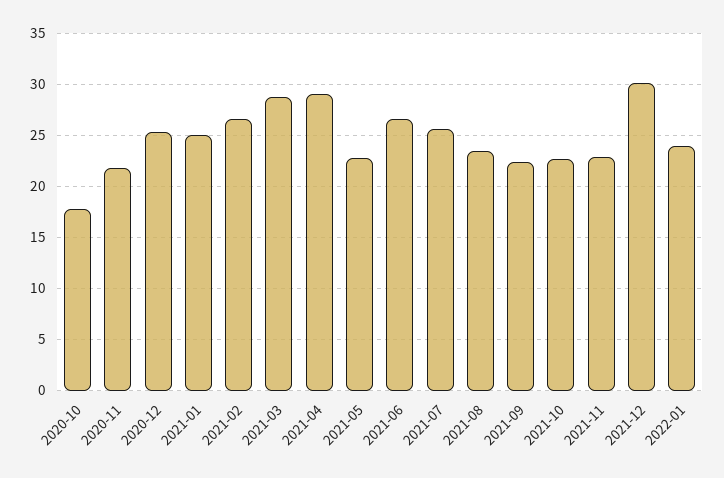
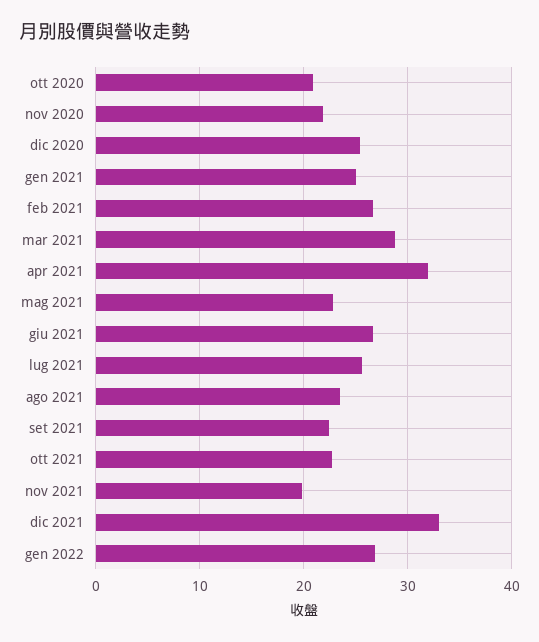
  {
-   "2020-10": 18,
+   "2020-10": 21,
    "2020-11": 22,
    "2020-12": 25,
    "2021-01": 25,
    "2021-02": 27,
    "2021-03": 29,
-   "2021-04": 29,
+   "2021-04": 32,
    "2021-05": 23,
    "2021-06": 27,
    "2021-07": 26,
    "2021-08": 24,
    "2021-09": 22,
    "2021-10": 23,
-   "2021-11": 23,
+   "2021-11": 20,
-   "2021-12": 30,
+   "2021-12": 33,
-   "2022-01": 24
+   "2022-01": 27
  }

